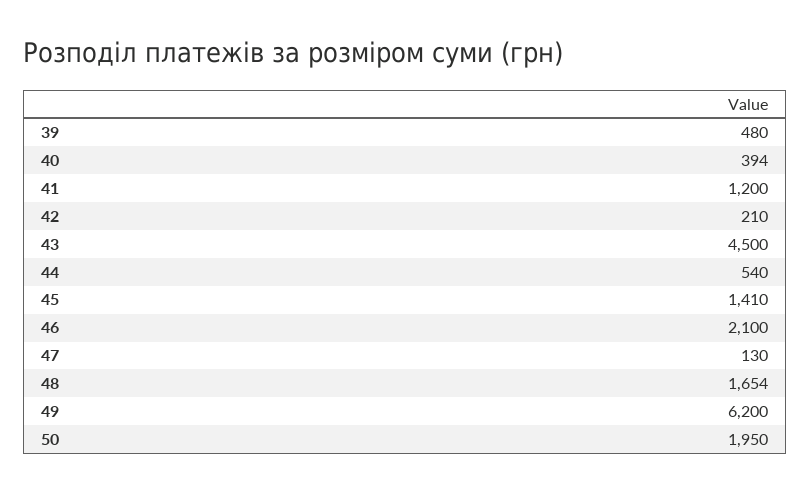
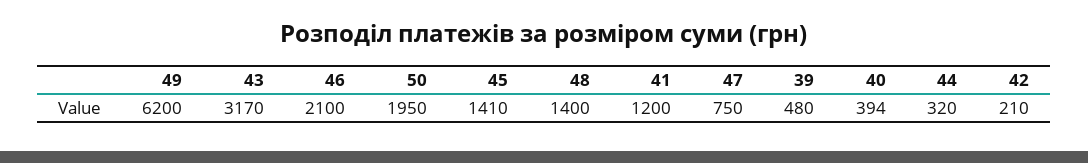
  {
    "39": 480,
    "40": 394,
    "41": 1200,
    "42": 210,
-   "43": 4500,
+   "43": 3170,
-   "44": 540,
+   "44": 320,
    "45": 1410,
    "46": 2100,
-   "47": 130,
+   "47": 750,
-   "48": 1654,
+   "48": 1400,
    "49": 6200,
    "50": 1950
  }

